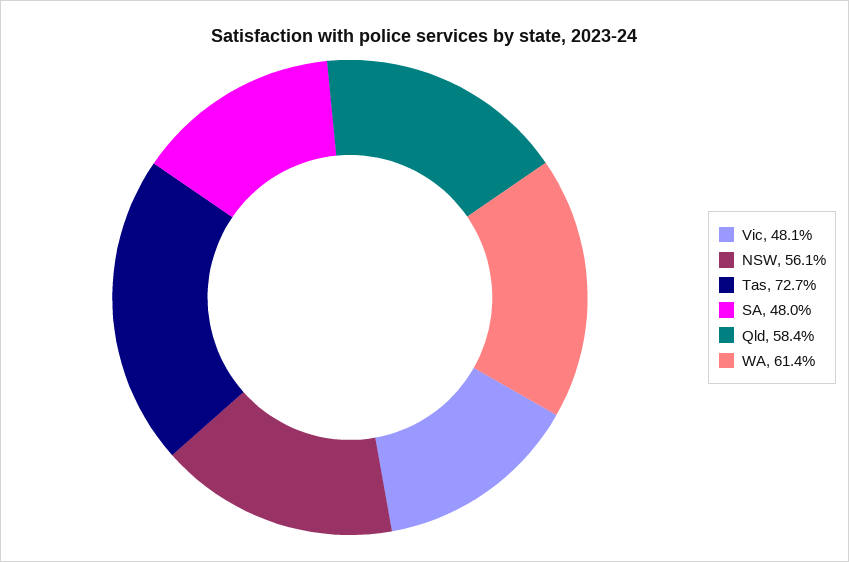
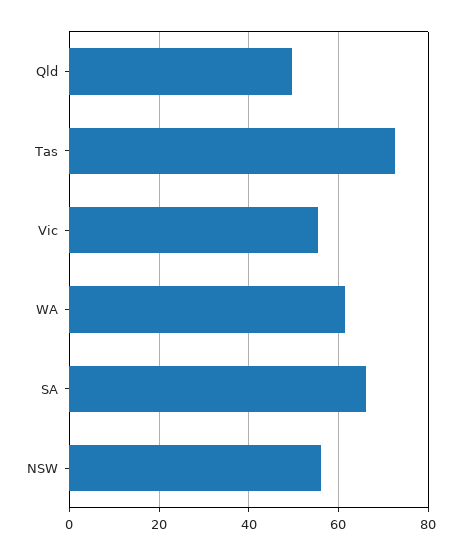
  {
-   "Vic": 48.1,
+   "Vic": 56,
    "NSW": 56.1,
    "Tas": 72.7,
-   "SA": 48,
+   "SA": 66,
-   "Qld": 58.4,
+   "Qld": 50,
    "WA": 61.4
  }

